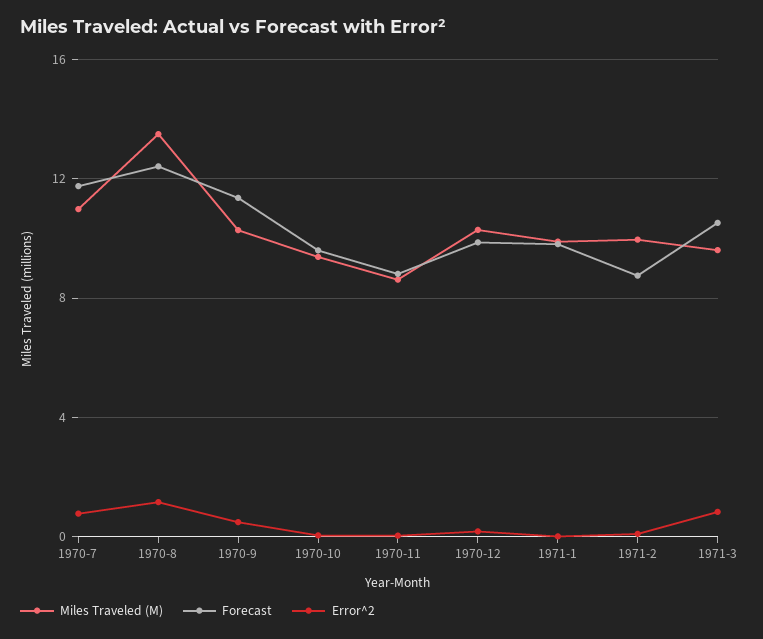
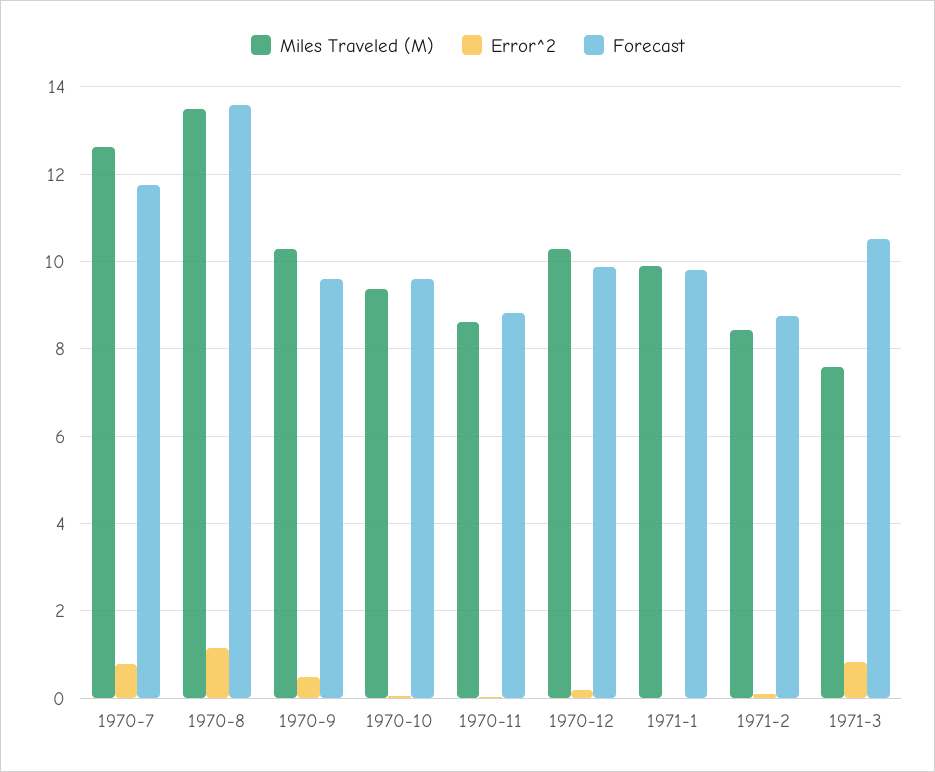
  {
    "Miles Traveled (M)": {
-     "1970-7": 11,
+     "1970-7": 12.6,
      "1970-8": 13.6,
      "1970-9": 10.2,
      "1970-10": 9.4,
      "1970-11": 8.6,
      "1970-12": 10.2,
      "1971-1": 9.8,
-     "1971-2": 10,
+     "1971-2": 8.4,
-     "1971-3": 9.5
+     "1971-3": 7.6
    },
    "Forecast": {
      "1970-7": 11.8,
-     "1970-8": 12.5,
+     "1970-8": 13.6,
-     "1970-9": 11.5,
+     "1970-9": 9.6,
      "1970-10": 9.6,
      "1970-11": 8.8,
      "1970-12": 9.8,
      "1971-1": 9.8,
      "1971-2": 8.8,
      "1971-3": 10.6
    },
    "Error^2": {
      "1970-7": 0.8,
      "1970-8": 1.2,
      "1970-9": 0.4,
      "1970-10": 0,
      "1970-11": 0,
      "1970-12": 0.2,
      "1971-1": 0,
      "1971-2": 0,
      "1971-3": 0.8
    }
  }

